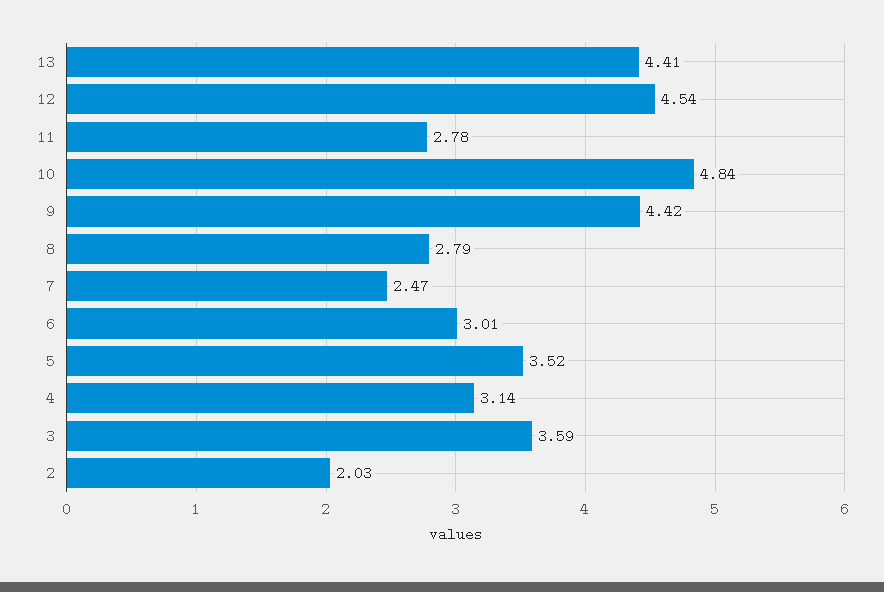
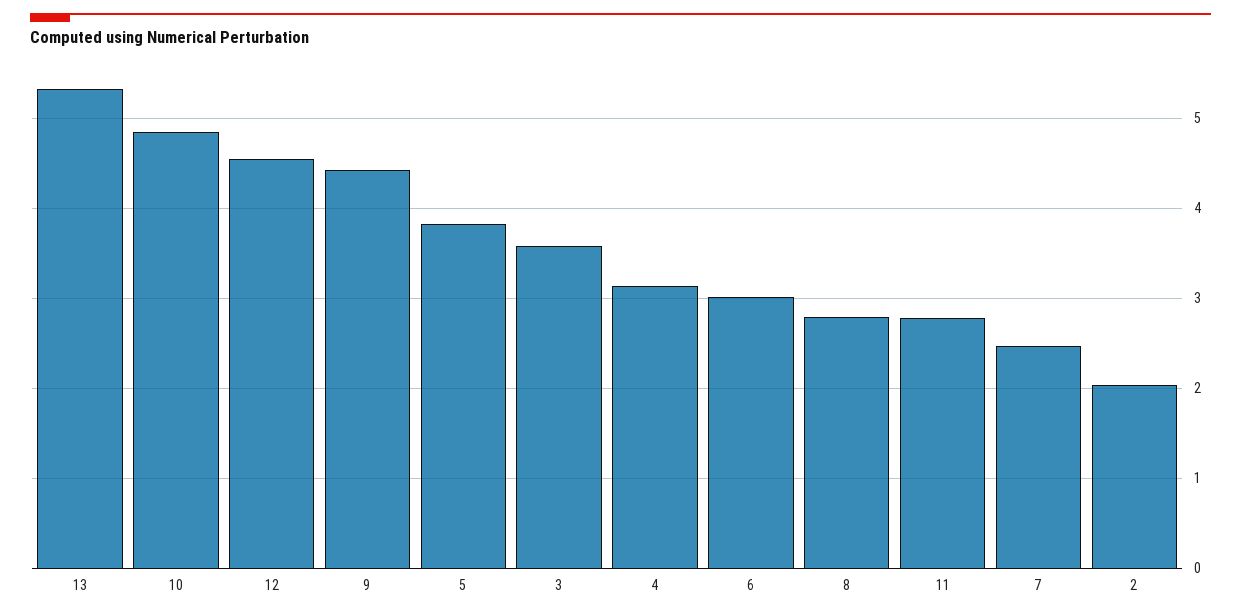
  {
-   "13": 4.41,
+   "13": 5.3,
    "12": 4.54,
    "11": 2.78,
    "10": 4.84,
    "9": 4.42,
    "8": 2.79,
    "7": 2.47,
    "6": 3.01,
-   "5": 3.52,
+   "5": 3.8,
    "4": 3.14,
    "3": 3.59,
    "2": 2.03
  }

